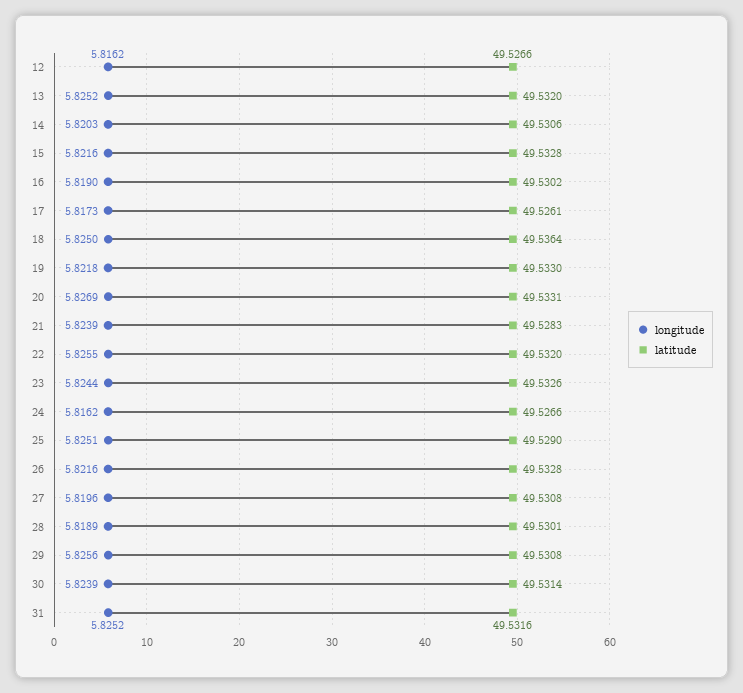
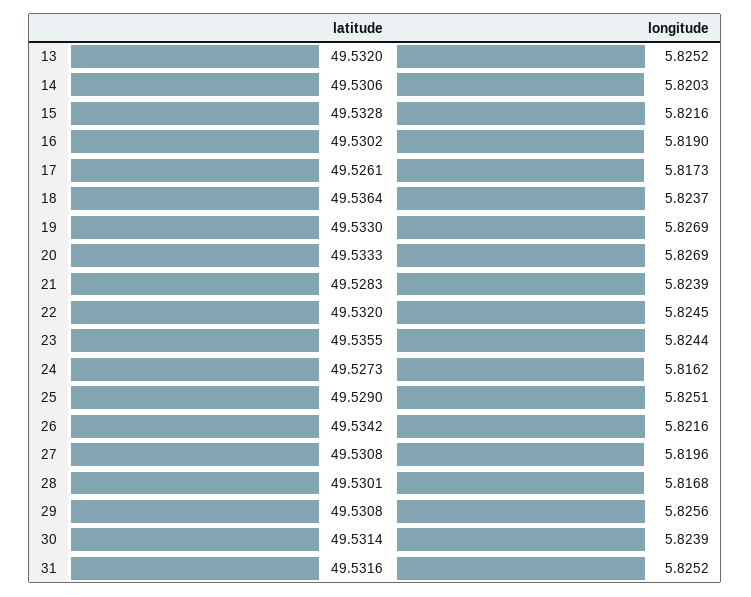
  {
    "longitude": {
-     "12": 5.8162,
      "13": 5.8252,
      "14": 5.8203,
      "15": 5.8216,
      "16": 5.819,
      "17": 5.8173,
-     "18": 5.825,
+     "18": 5.8237,
-     "19": 5.8218,
+     "19": 5.8269,
      "20": 5.8269,
      "21": 5.8239,
-     "22": 5.8255,
+     "22": 5.8245,
      "23": 5.8244,
      "24": 5.8162,
      "25": 5.8251,
      "26": 5.8216,
      "27": 5.8196,
-     "28": 5.8189,
+     "28": 5.8168,
      "29": 5.8256,
      "30": 5.8239,
      "31": 5.8252
    },
    "latitude": {
-     "12": 49.5266,
      "13": 49.532,
      "14": 49.5306,
      "15": 49.5328,
      "16": 49.5302,
      "17": 49.5261,
      "18": 49.5364,
      "19": 49.533,
-     "20": 49.5331,
+     "20": 49.5333,
      "21": 49.5283,
      "22": 49.532,
-     "23": 49.5326,
+     "23": 49.5355,
-     "24": 49.5266,
+     "24": 49.5273,
      "25": 49.529,
-     "26": 49.5328,
+     "26": 49.5342,
      "27": 49.5308,
      "28": 49.5301,
      "29": 49.5308,
      "30": 49.5314,
      "31": 49.5316
    }
  }

